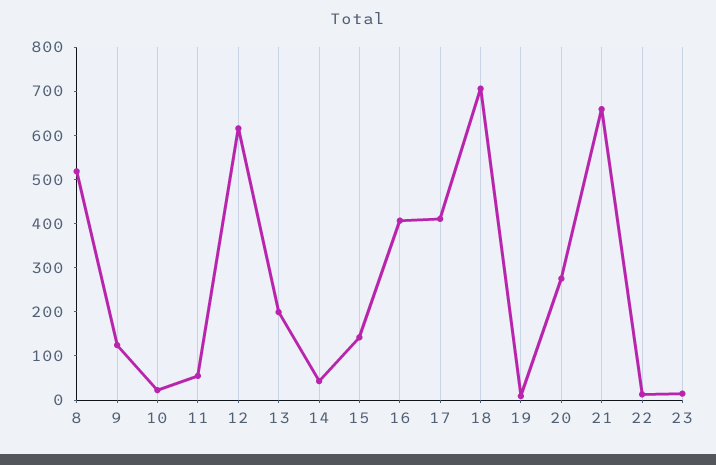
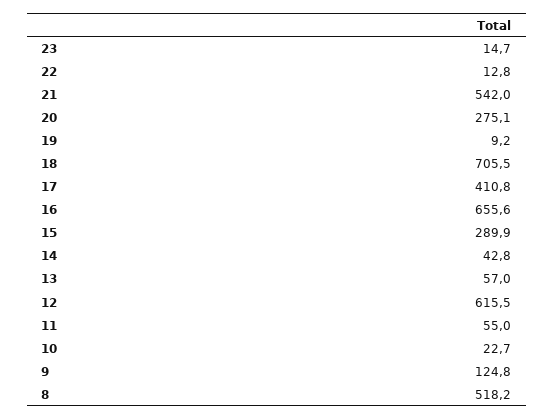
  {
    "8": 518.2,
    "9": 124.8,
    "10": 22.7,
    "11": 55,
    "12": 615.5,
-   "13": 200,
+   "13": 57,
    "14": 42.8,
-   "15": 140,
+   "15": 289.9,
-   "16": 400,
+   "16": 655.6,
    "17": 410.8,
    "18": 705.5,
    "19": 9.2,
    "20": 275.1,
-   "21": 660,
+   "21": 542,
    "22": 12.8,
    "23": 14.7
  }

